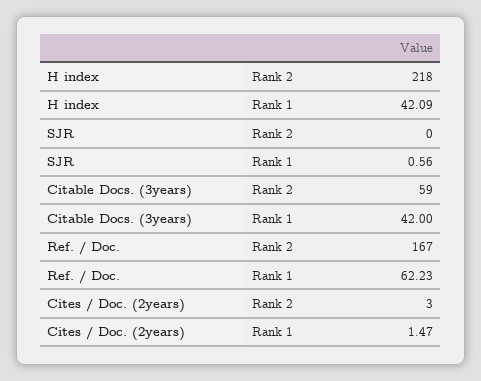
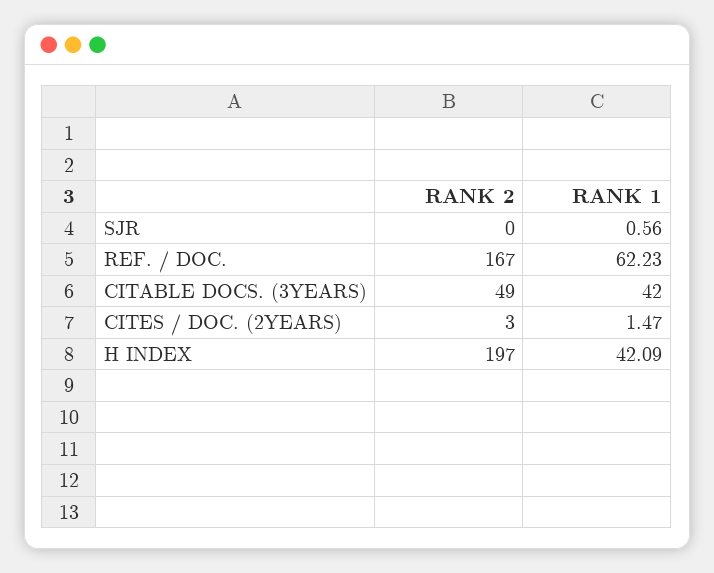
  {
    "H index": {
-     "Rank 2": 218,
+     "Rank 2": 197,
      "Rank 1": 42.09
    },
    "SJR": {
      "Rank 2": 0,
      "Rank 1": 0.56
    },
    "Citable Docs. (3years)": {
-     "Rank 2": 59,
+     "Rank 2": 49,
      "Rank 1": 42
    },
    "Ref. / Doc.": {
      "Rank 2": 167,
      "Rank 1": 62.23
    },
    "Cites / Doc. (2years)": {
      "Rank 2": 3,
      "Rank 1": 1.47
    }
  }

